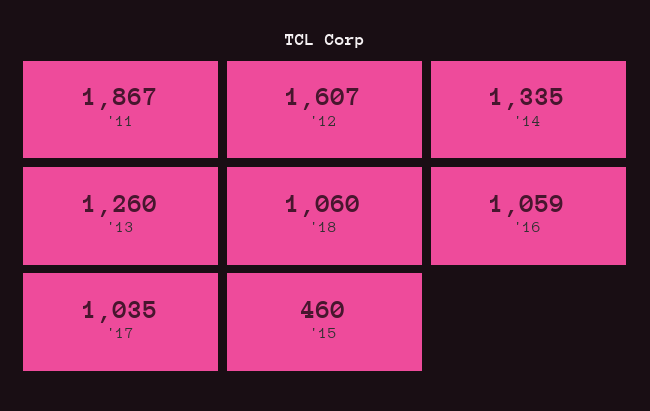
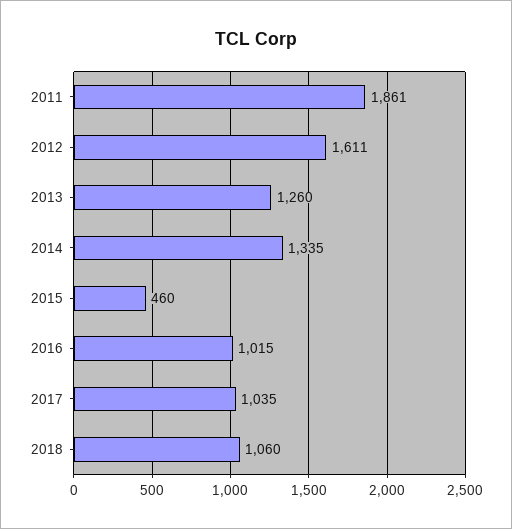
  {
-   "'11": 1867,
+   "'11": 1861,
-   "'12": 1607,
+   "'12": 1611,
    "'14": 1335,
    "'13": 1260,
    "'18": 1060,
-   "'16": 1059,
+   "'16": 1015,
    "'17": 1035,
    "'15": 460
  }

